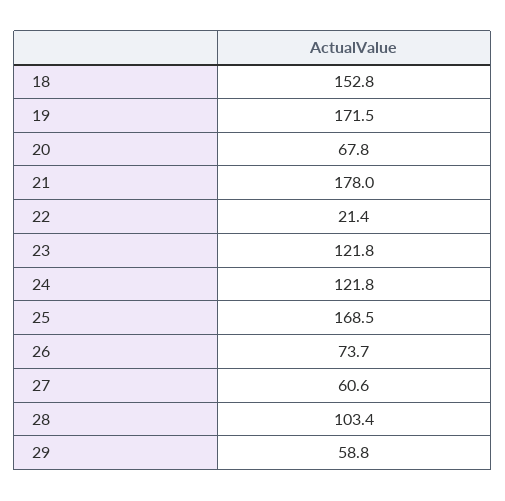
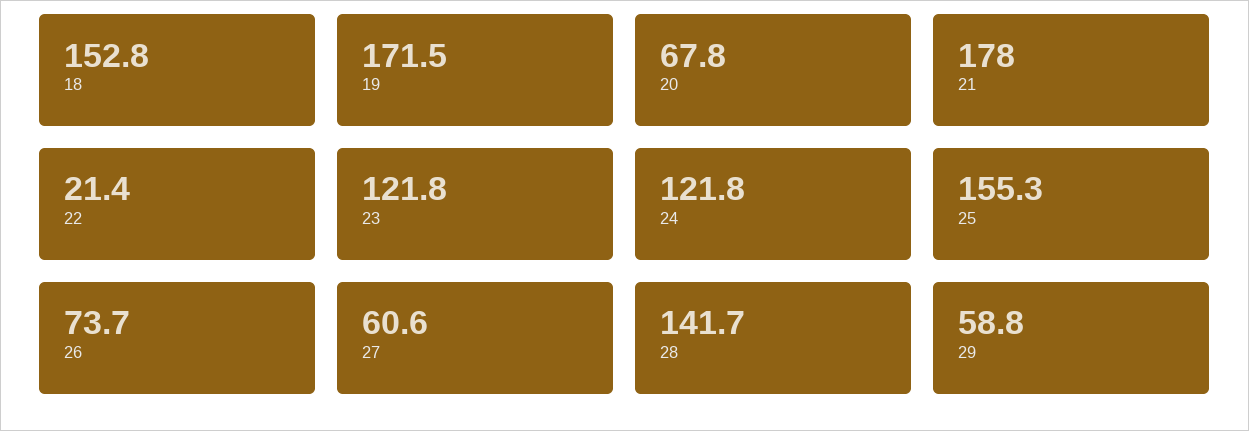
  {
    "18": 152.8,
    "19": 171.5,
    "20": 67.8,
    "21": 178,
    "22": 21.4,
    "23": 121.8,
    "24": 121.8,
-   "25": 168.5,
+   "25": 155.3,
    "26": 73.7,
    "27": 60.6,
-   "28": 103.4,
+   "28": 141.7,
    "29": 58.8
  }

